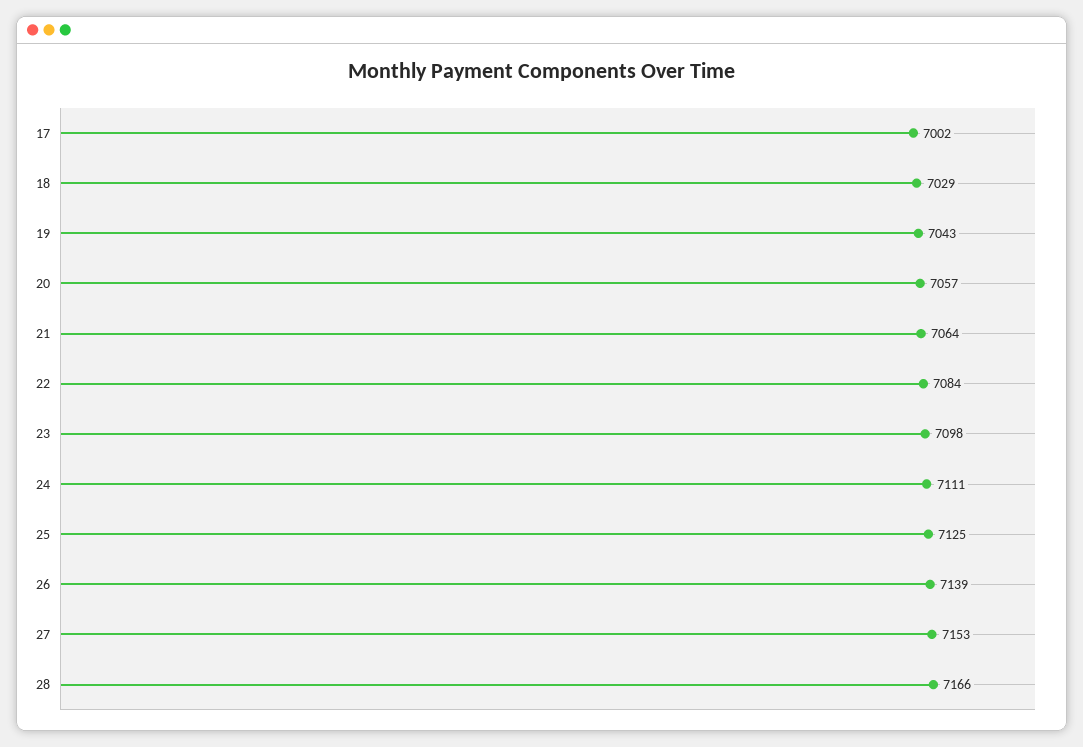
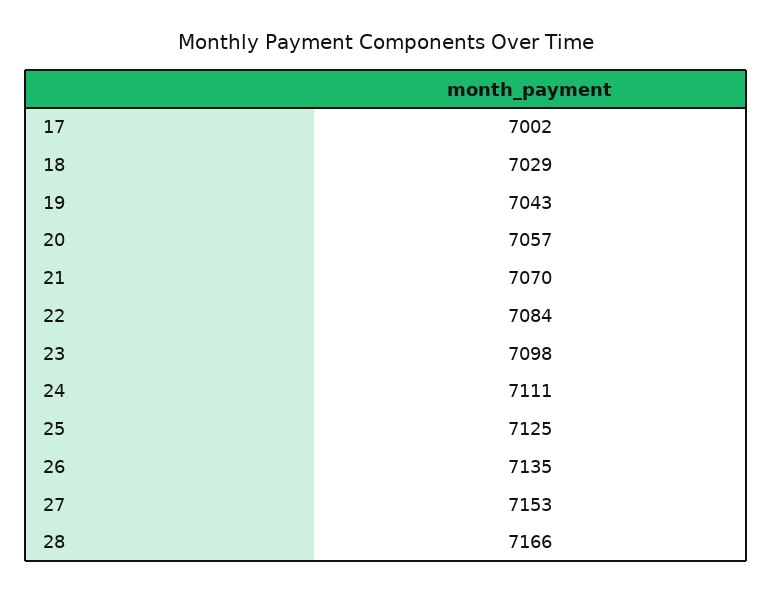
  {
    "17": 7002,
    "18": 7029,
    "19": 7043,
    "20": 7057,
-   "21": 7064,
+   "21": 7070,
    "22": 7084,
    "23": 7098,
    "24": 7111,
    "25": 7125,
-   "26": 7139,
+   "26": 7135,
    "27": 7153,
    "28": 7166
  }

